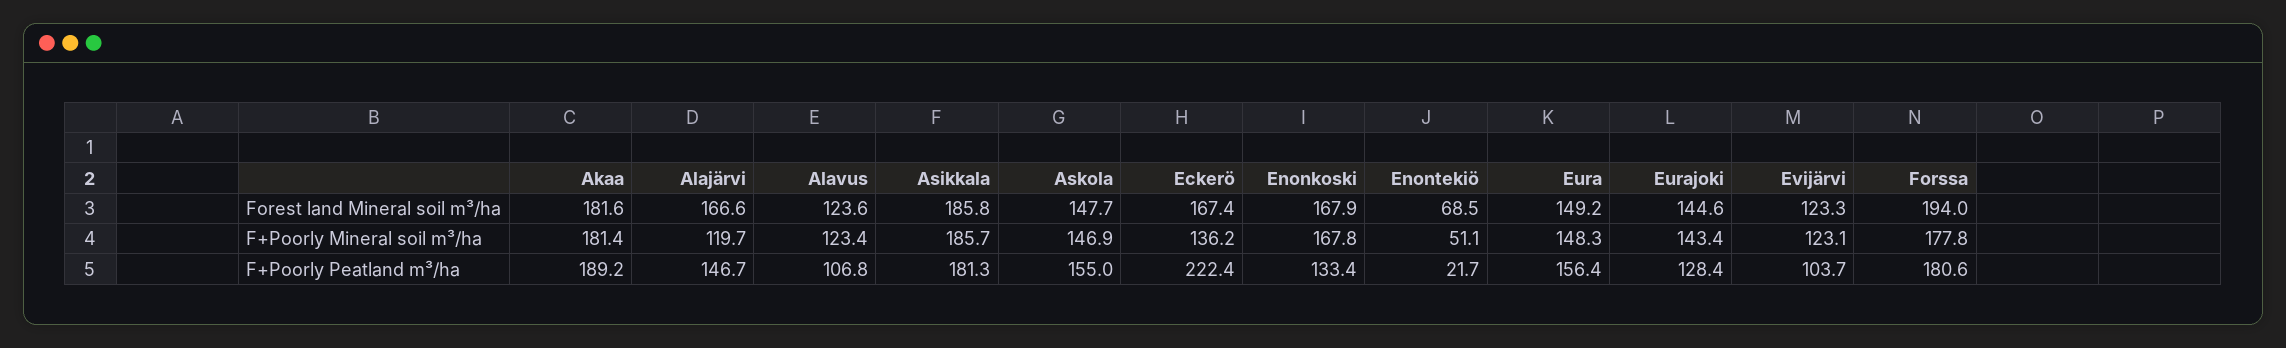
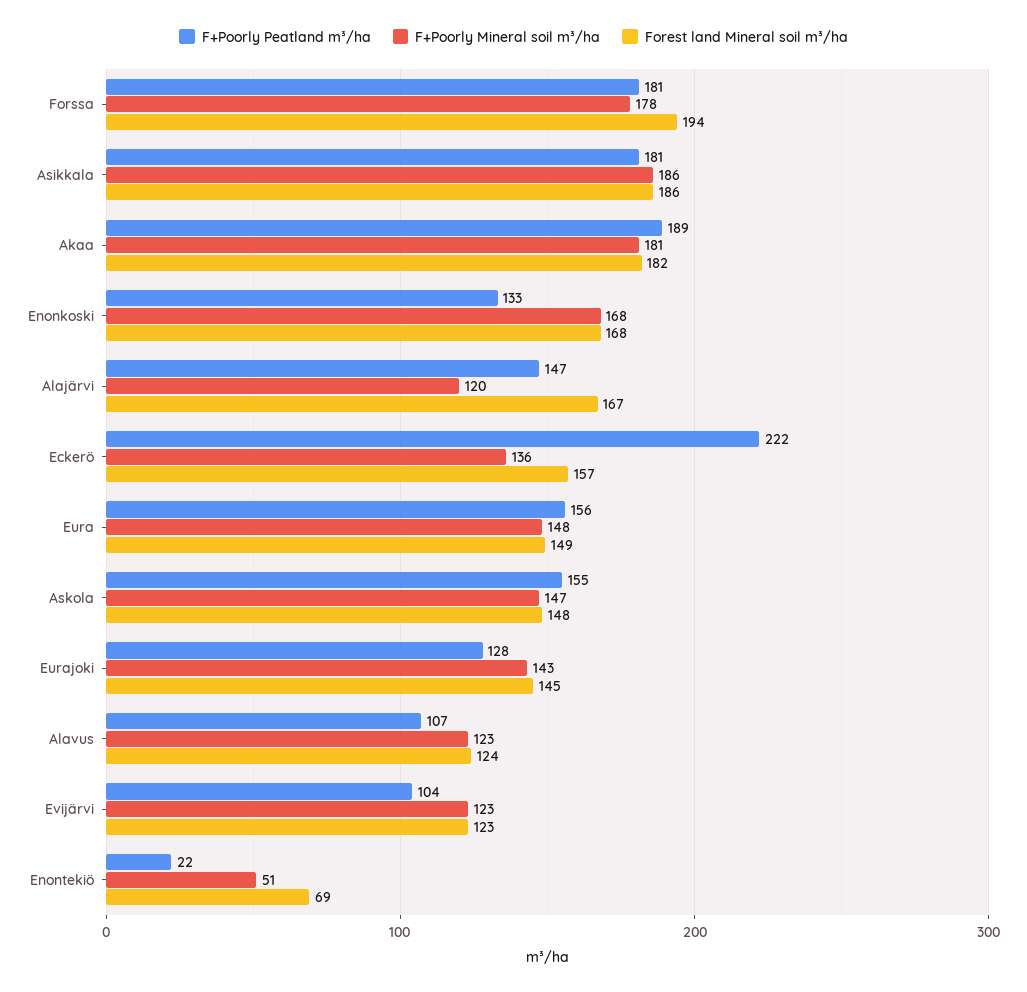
  {
    "Forest land Mineral soil m³/ha": {
      "Akaa": 181.6,
      "Alajärvi": 166.6,
      "Alavus": 123.6,
      "Asikkala": 185.8,
      "Askola": 147.7,
-     "Eckerö": 167.4,
+     "Eckerö": 157,
      "Enonkoski": 167.9,
      "Enontekiö": 68.5,
      "Eura": 149.2,
      "Eurajoki": 144.6,
      "Evijärvi": 123.3,
      "Forssa": 194
    },
    "F+Poorly Mineral soil m³/ha": {
      "Akaa": 181.4,
      "Alajärvi": 119.7,
      "Alavus": 123.4,
      "Asikkala": 185.7,
      "Askola": 146.9,
      "Eckerö": 136.2,
      "Enonkoski": 167.8,
      "Enontekiö": 51.1,
      "Eura": 148.3,
      "Eurajoki": 143.4,
      "Evijärvi": 123.1,
      "Forssa": 177.8
    },
    "F+Poorly Peatland m³/ha": {
      "Akaa": 189.2,
      "Alajärvi": 146.7,
      "Alavus": 106.8,
      "Asikkala": 181.3,
      "Askola": 155,
      "Eckerö": 222.4,
      "Enonkoski": 133.4,
      "Enontekiö": 21.7,
      "Eura": 156.4,
      "Eurajoki": 128.4,
      "Evijärvi": 103.7,
      "Forssa": 180.6
    }
  }

